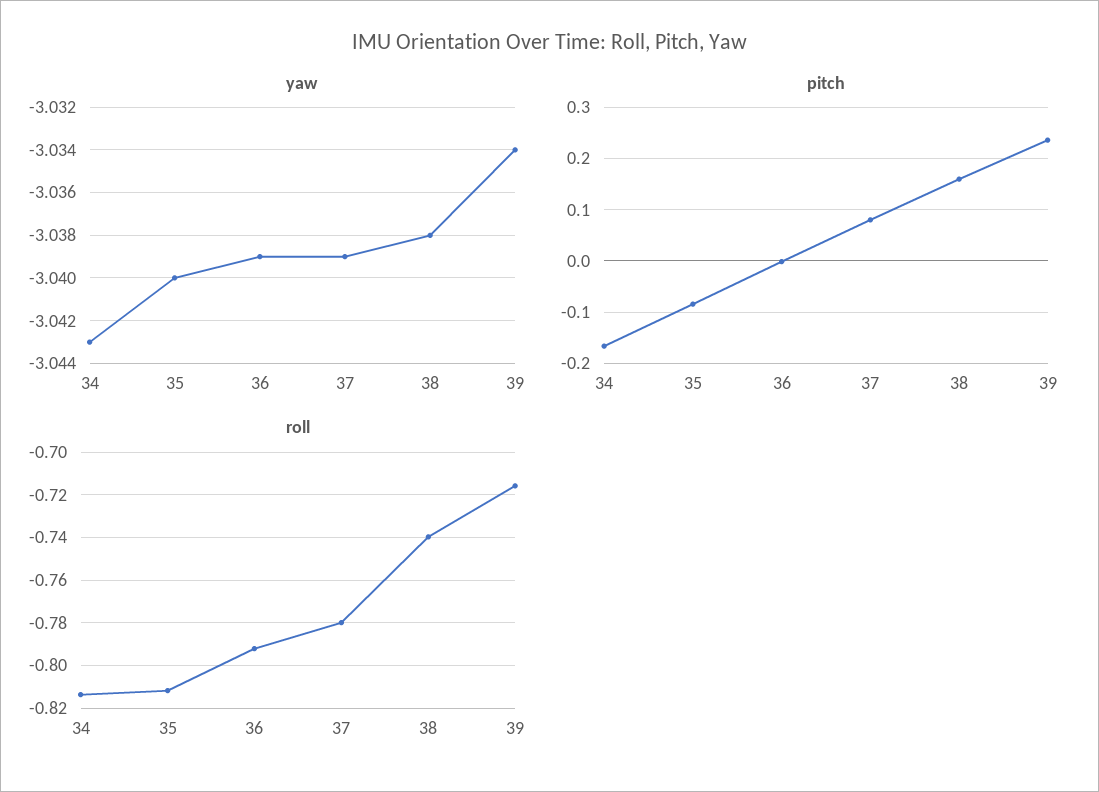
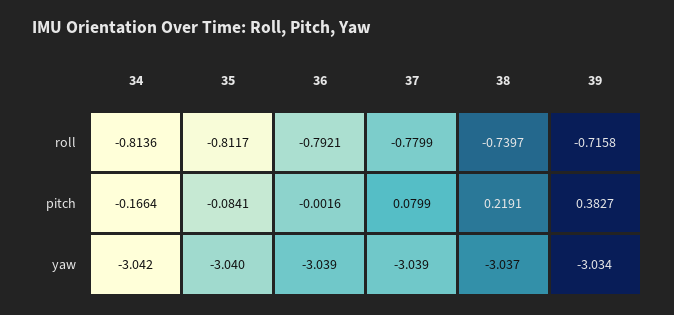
  {
    "yaw": {
-     "34": -3.043,
+     "34": -3.042,
      "35": -3.04,
      "36": -3.039,
      "37": -3.039,
-     "38": -3.038,
+     "38": -3.037,
      "39": -3.034
    },
    "pitch": {
      "34": -0.1664,
      "35": -0.0841,
      "36": -0.0016,
      "37": 0.0799,
-     "38": 0.16,
+     "38": 0.2191,
-     "39": 0.24
+     "39": 0.3827
    },
    "roll": {
      "34": -0.8136,
      "35": -0.8117,
      "36": -0.7921,
      "37": -0.7799,
      "38": -0.7397,
      "39": -0.7158
    }
  }

